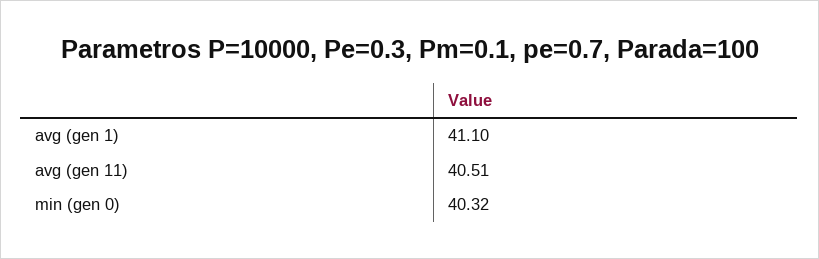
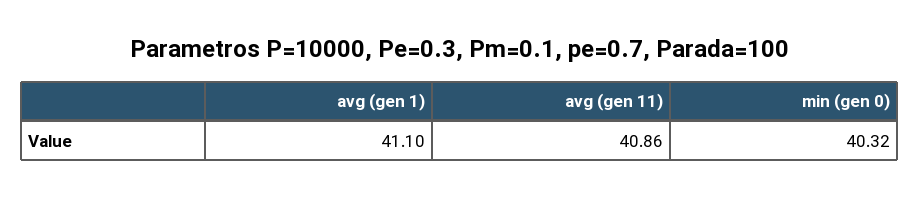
  {
    "avg (gen 1)": 41.1,
-   "avg (gen 11)": 40.51,
+   "avg (gen 11)": 40.86,
    "min (gen 0)": 40.32
  }

